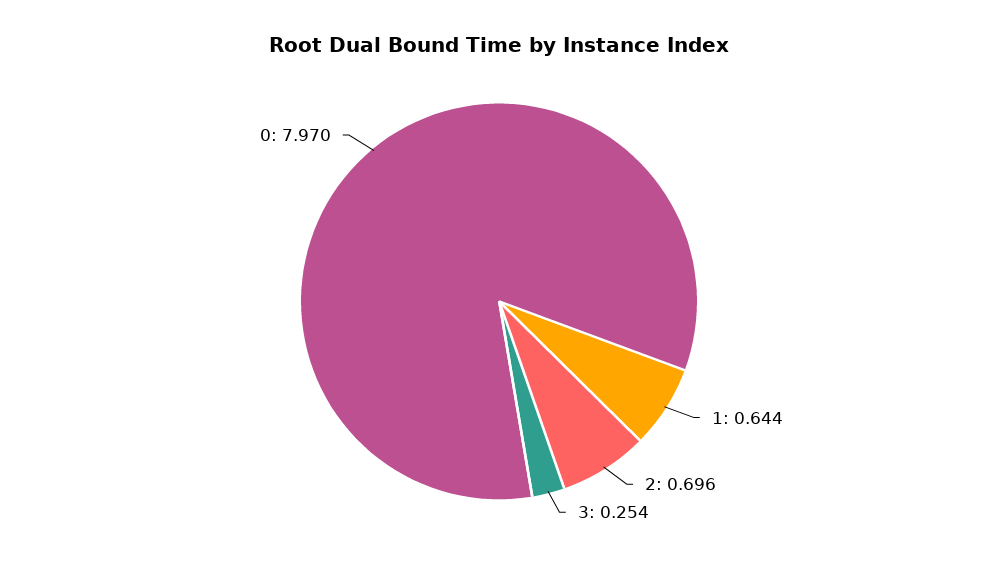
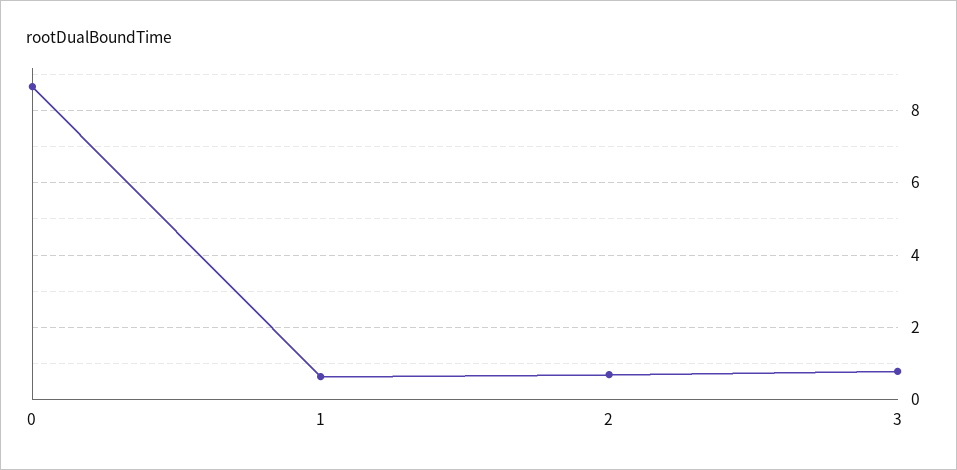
  {
    "1": 0.644,
    "2": 0.696,
-   "3": 0.254,
+   "3": 0.8,
-   "0": 7.97
+   "0": 8.6
  }

